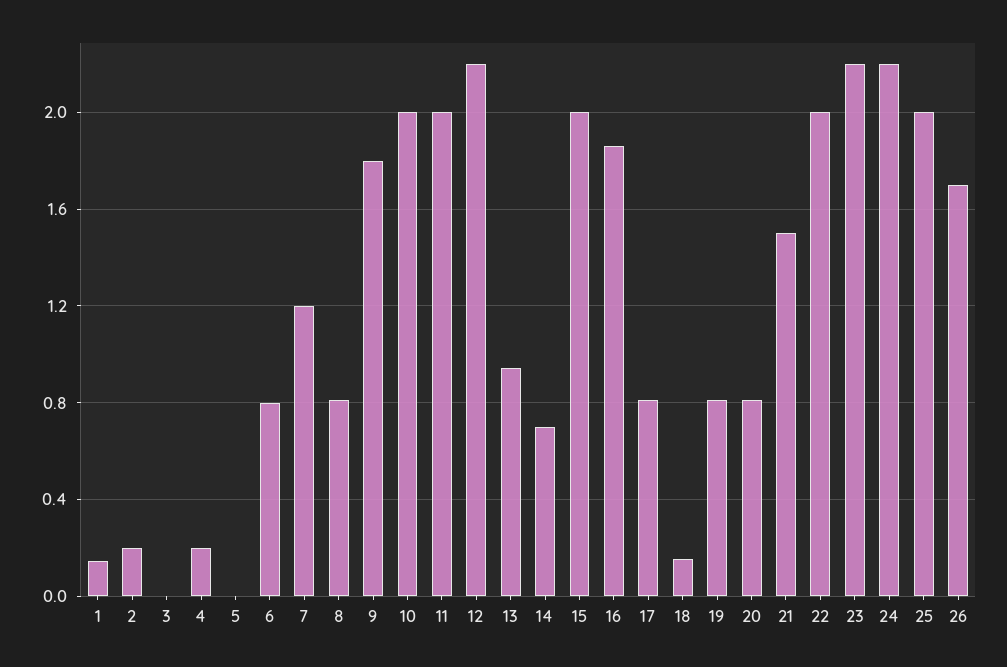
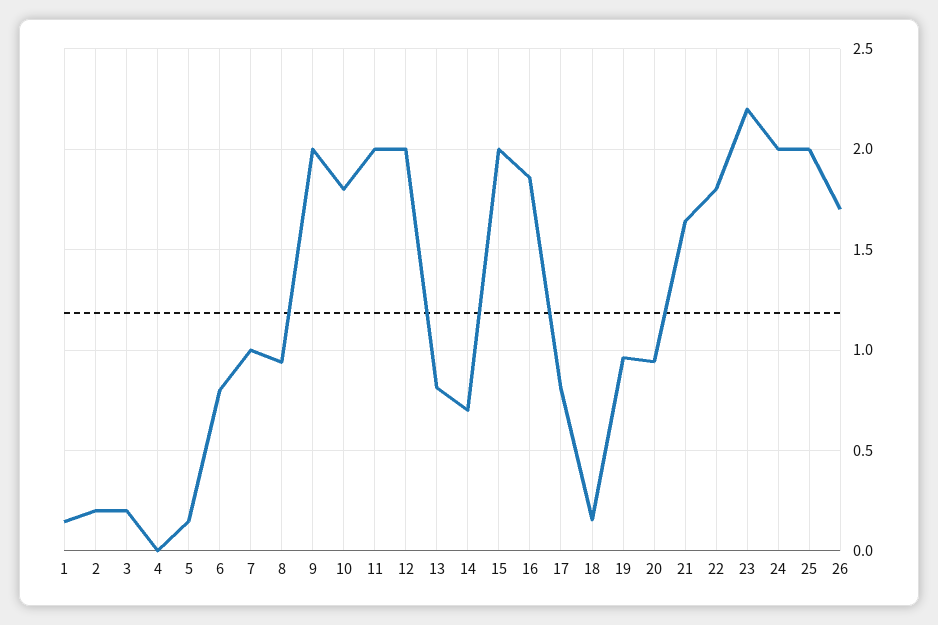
  {
    "1": 0.15,
    "2": 0.2,
-   "3": 0,
+   "3": 0.2,
-   "4": 0.2,
+   "4": 0,
-   "5": 0,
+   "5": 0.15,
    "6": 0.8,
-   "7": 1.2,
+   "7": 1,
-   "8": 0.8,
+   "8": 0.95,
-   "9": 1.8,
+   "9": 2,
-   "10": 2,
+   "10": 1.8,
    "11": 2,
-   "12": 2.2,
+   "12": 2,
-   "13": 0.95,
+   "13": 0.8,
    "14": 0.7,
    "15": 2,
    "16": 1.85,
    "17": 0.8,
    "18": 0.15,
-   "19": 0.8,
+   "19": 0.95,
-   "20": 0.8,
+   "20": 0.95,
-   "21": 1.5,
+   "21": 1.65,
-   "22": 2,
+   "22": 1.8,
    "23": 2.2,
-   "24": 2.2,
+   "24": 2,
    "25": 2,
    "26": 1.7
  }

